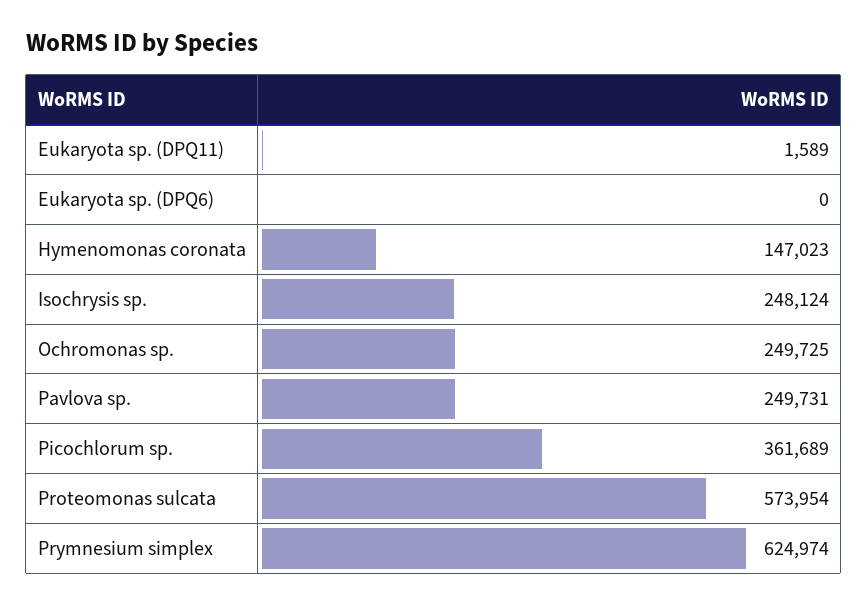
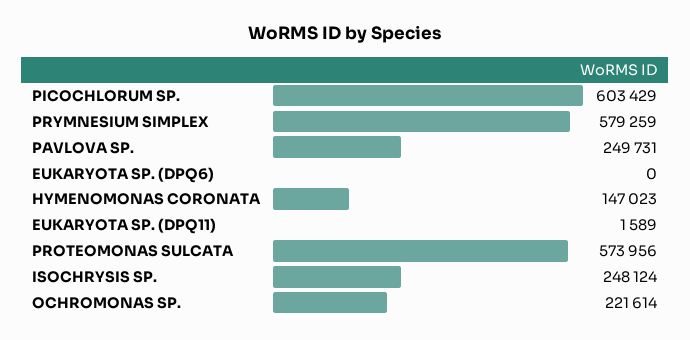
  {
    "Eukaryota sp. (DPQ11)": 1589,
    "Eukaryota sp. (DPQ6)": 0,
    "Hymenomonas coronata": 147023,
    "Isochrysis sp.": 248124,
-   "Ochromonas sp.": 249725,
+   "Ochromonas sp.": 221614,
    "Pavlova sp.": 249731,
-   "Picochlorum sp.": 361689,
+   "Picochlorum sp.": 603429,
-   "Proteomonas sulcata": 573954,
+   "Proteomonas sulcata": 573956,
-   "Prymnesium simplex": 624974
+   "Prymnesium simplex": 579259
  }

